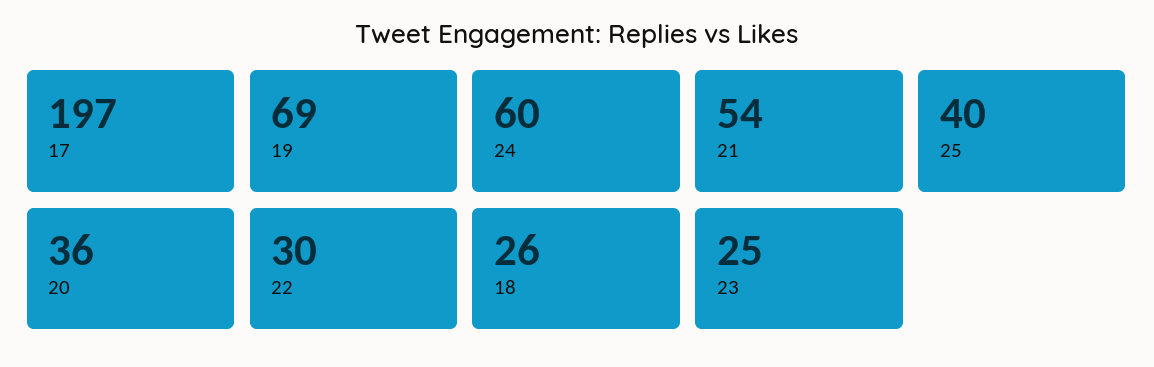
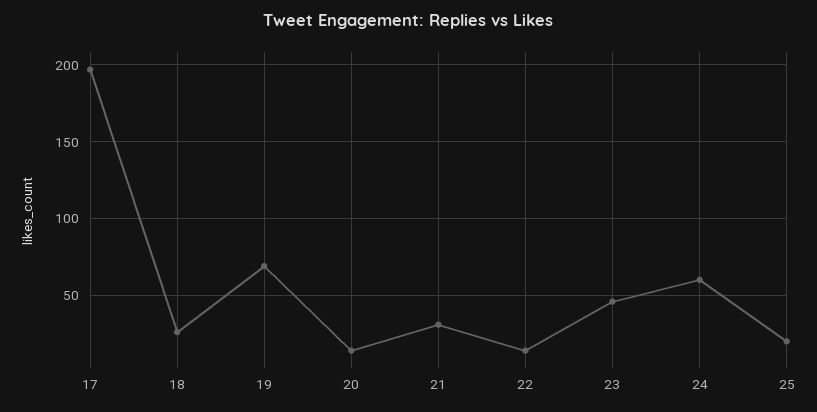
  {
    "17": 197,
    "19": 69,
    "24": 60,
-   "21": 54,
+   "21": 30,
-   "25": 40,
+   "25": 20,
-   "20": 36,
+   "20": 15,
-   "22": 30,
+   "22": 15,
    "18": 26,
-   "23": 25
+   "23": 45
  }

